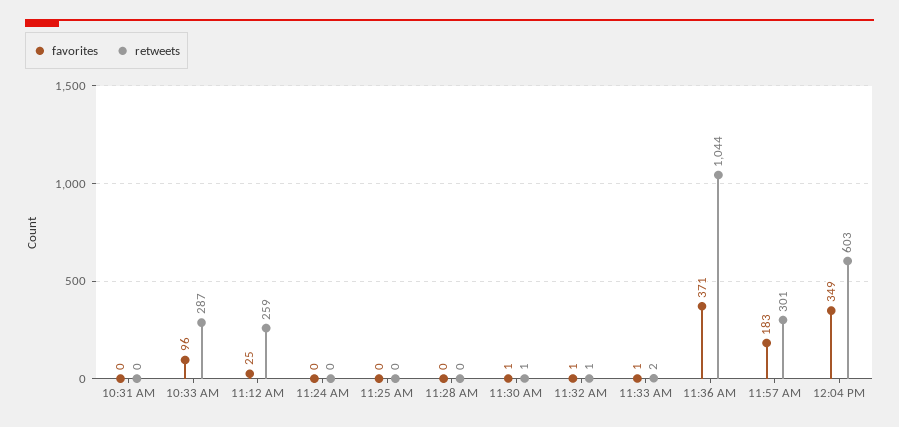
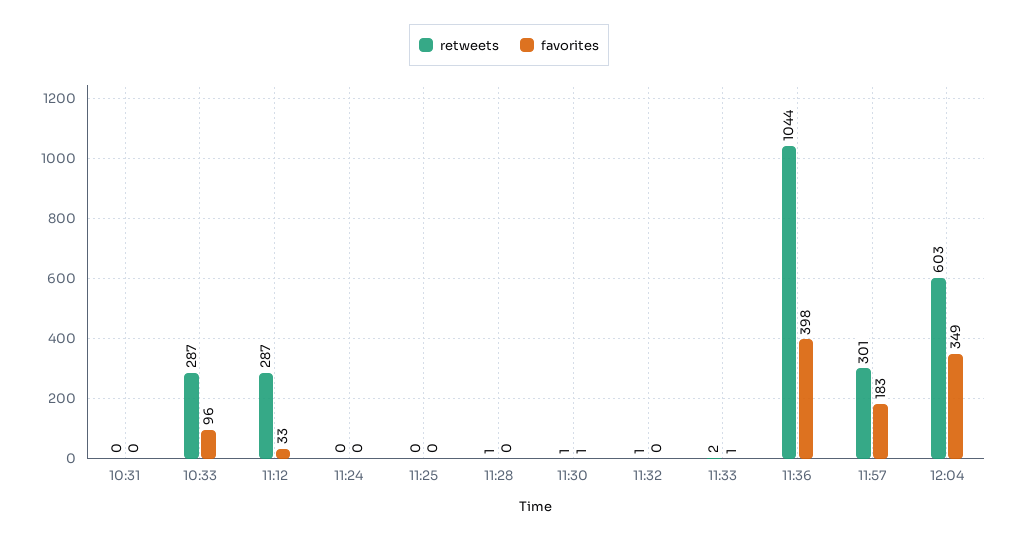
  {
    "favorites": {
      "10:31 AM": 0,
      "10:33 AM": 96,
-     "11:12 AM": 25,
+     "11:12 AM": 33,
      "11:24 AM": 0,
      "11:25 AM": 0,
      "11:28 AM": 0,
      "11:30 AM": 1,
-     "11:32 AM": 1,
+     "11:32 AM": 0,
      "11:33 AM": 1,
-     "11:36 AM": 371,
+     "11:36 AM": 398,
      "11:57 AM": 183,
      "12:04 PM": 349
    },
    "retweets": {
      "10:31 AM": 0,
      "10:33 AM": 287,
-     "11:12 AM": 259,
+     "11:12 AM": 287,
      "11:24 AM": 0,
      "11:25 AM": 0,
-     "11:28 AM": 0,
+     "11:28 AM": 1,
      "11:30 AM": 1,
      "11:32 AM": 1,
      "11:33 AM": 2,
      "11:36 AM": 1044,
      "11:57 AM": 301,
      "12:04 PM": 603
    }
  }

